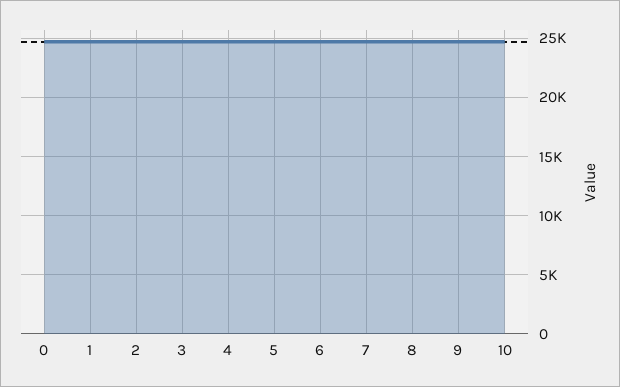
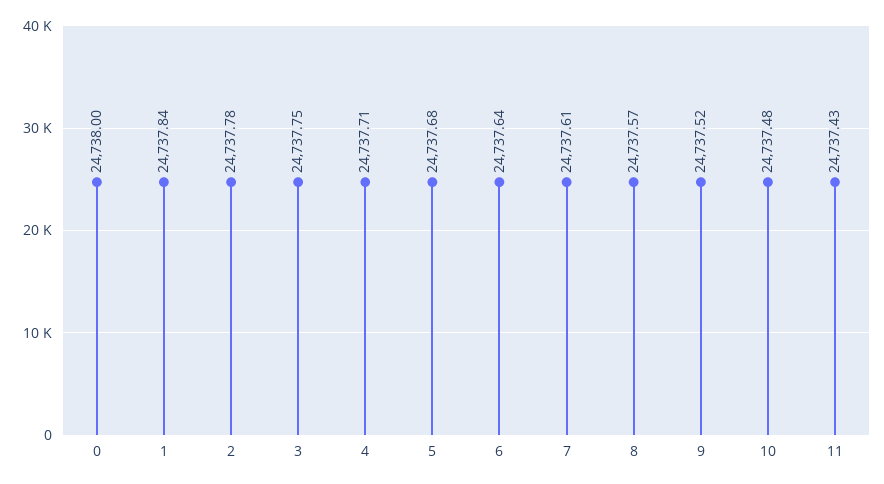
  {
    "0": 24738,
    "1": 24737.84,
    "2": 24737.78,
    "3": 24737.75,
    "4": 24737.71,
    "5": 24737.68,
    "6": 24737.64,
    "7": 24737.61,
    "8": 24737.57,
    "9": 24737.52,
-   "10": 24737.48
+   "10": 24737.48,
+   "11": 24737.43
  }

